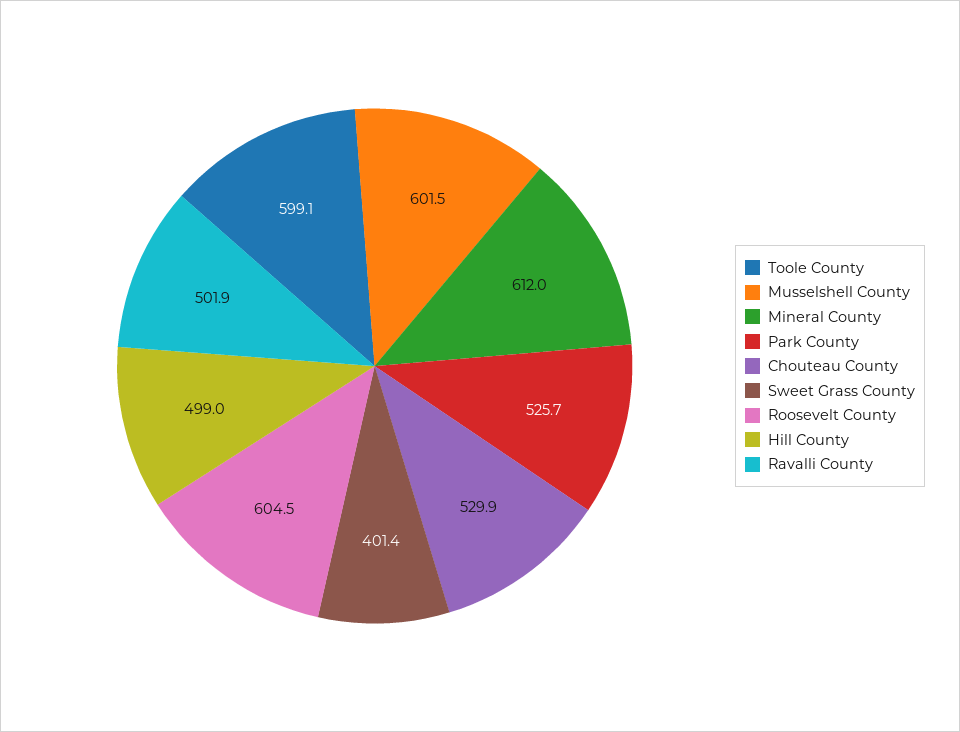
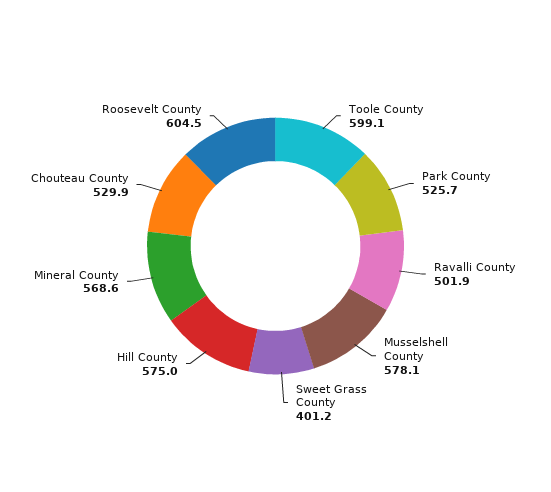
  {
    "Toole County": 599.1,
-   "Musselshell County": 601.5,
+   "Musselshell County": 578.1,
-   "Mineral County": 612,
+   "Mineral County": 568.6,
    "Park County": 525.7,
    "Chouteau County": 529.9,
-   "Sweet Grass County": 401.4,
+   "Sweet Grass County": 401.2,
    "Roosevelt County": 604.5,
-   "Hill County": 499,
+   "Hill County": 575,
    "Ravalli County": 501.9
  }

